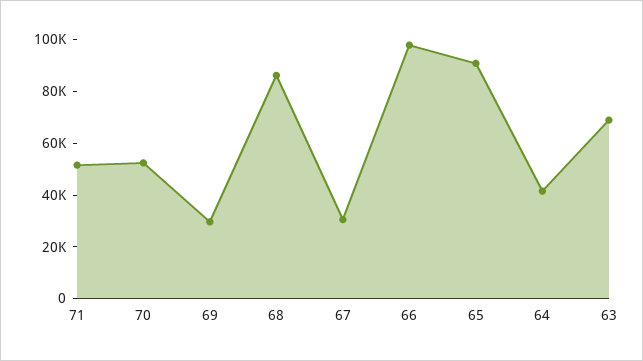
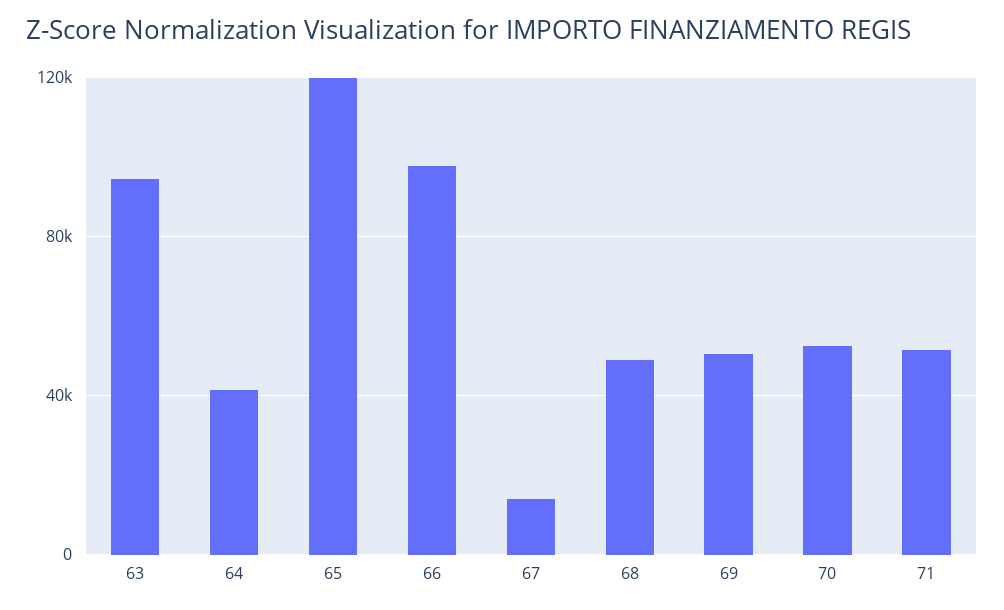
  {
    "71": 50000,
    "70": 50000,
-   "69": 30000,
+   "69": 50000,
-   "68": 85000,
+   "68": 50000,
-   "67": 30000,
+   "67": 15000,
    "66": 100000,
-   "65": 90000,
+   "65": 120000,
    "64": 40000,
-   "63": 70000
+   "63": 95000
  }

